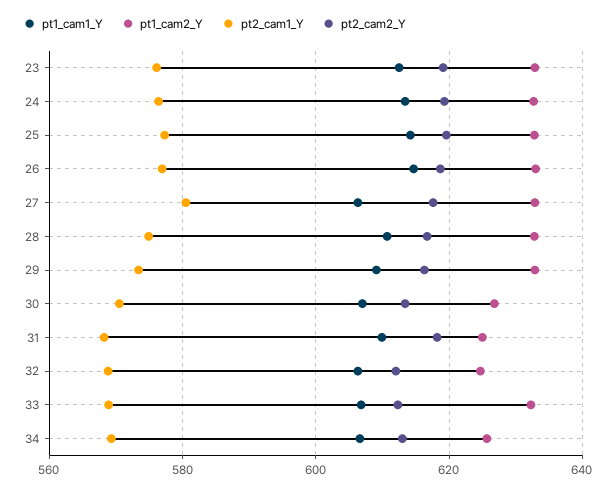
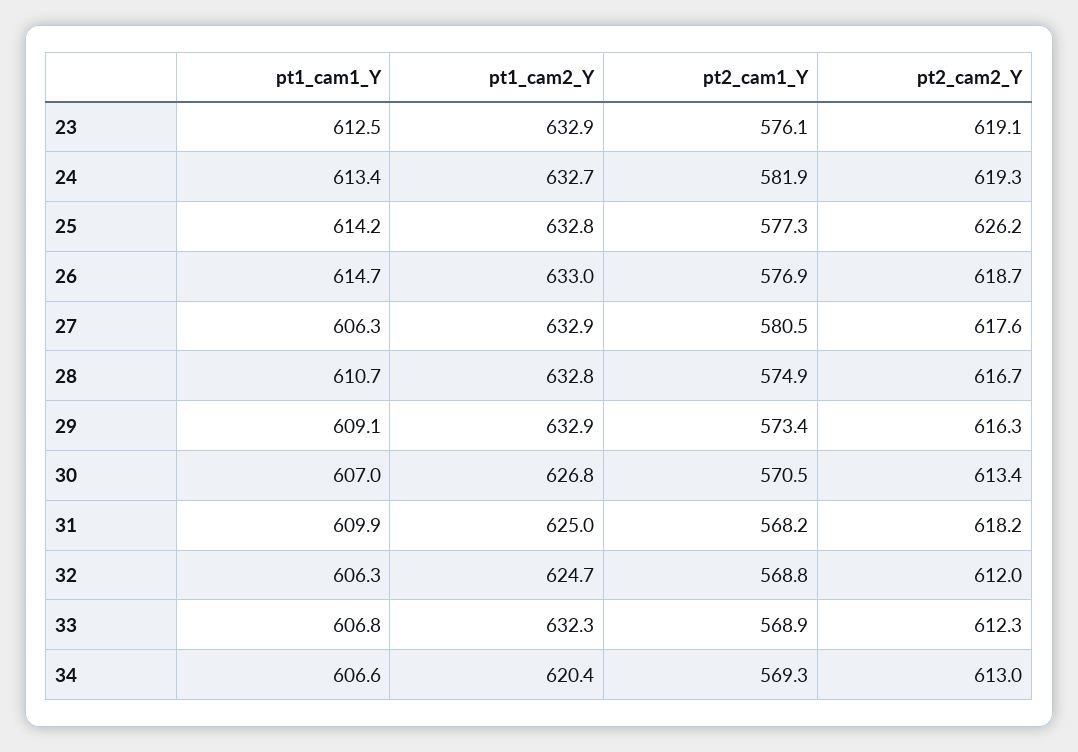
  {
    "pt1_cam1_Y": {
      "23": 612.5,
      "24": 613.4,
      "25": 614.2,
      "26": 614.7,
      "27": 606.3,
      "28": 610.7,
      "29": 609.1,
      "30": 607,
      "31": 609.9,
      "32": 606.3,
      "33": 606.8,
      "34": 606.6
    },
    "pt1_cam2_Y": {
      "23": 632.9,
      "24": 632.7,
      "25": 632.8,
      "26": 633,
      "27": 632.9,
      "28": 632.8,
      "29": 632.9,
      "30": 626.8,
      "31": 625,
      "32": 624.7,
      "33": 632.3,
-     "34": 626
+     "34": 620.4
    },
    "pt2_cam1_Y": {
      "23": 576.1,
-     "24": 576,
+     "24": 581.9,
      "25": 577.3,
      "26": 576.9,
      "27": 580.5,
      "28": 574.9,
      "29": 573.4,
      "30": 570.5,
      "31": 568.2,
      "32": 568.8,
      "33": 568.9,
      "34": 569.3
    },
    "pt2_cam2_Y": {
      "23": 619.1,
      "24": 619.3,
-     "25": 620,
+     "25": 626.2,
      "26": 618.7,
      "27": 617.6,
      "28": 616.7,
      "29": 616.3,
      "30": 613.4,
      "31": 618.2,
      "32": 612,
      "33": 612.3,
      "34": 613
    }
  }

